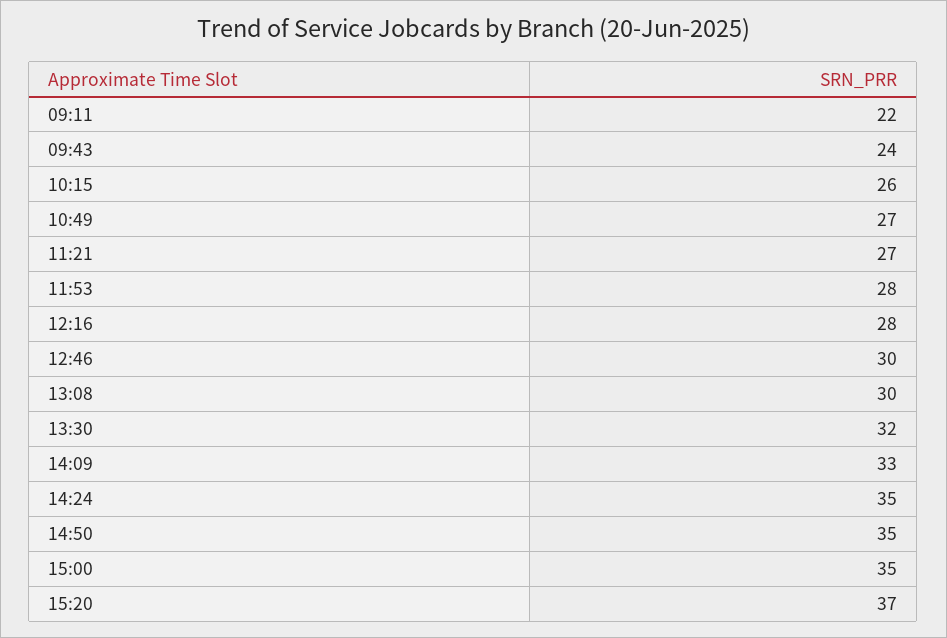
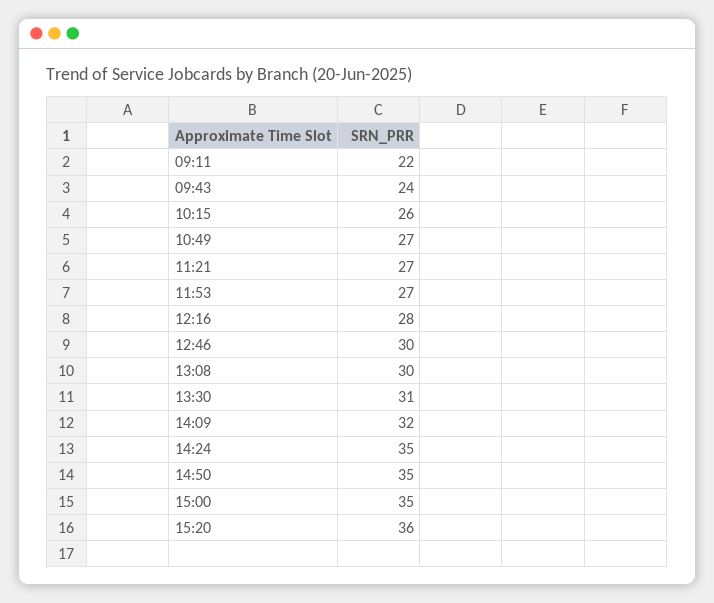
  {
    "09:11": 22,
    "09:43": 24,
    "10:15": 26,
    "10:49": 27,
    "11:21": 27,
-   "11:53": 28,
+   "11:53": 27,
    "12:16": 28,
    "12:46": 30,
    "13:08": 30,
-   "13:30": 32,
+   "13:30": 31,
-   "14:09": 33,
+   "14:09": 32,
    "14:24": 35,
    "14:50": 35,
    "15:00": 35,
-   "15:20": 37
+   "15:20": 36
  }

